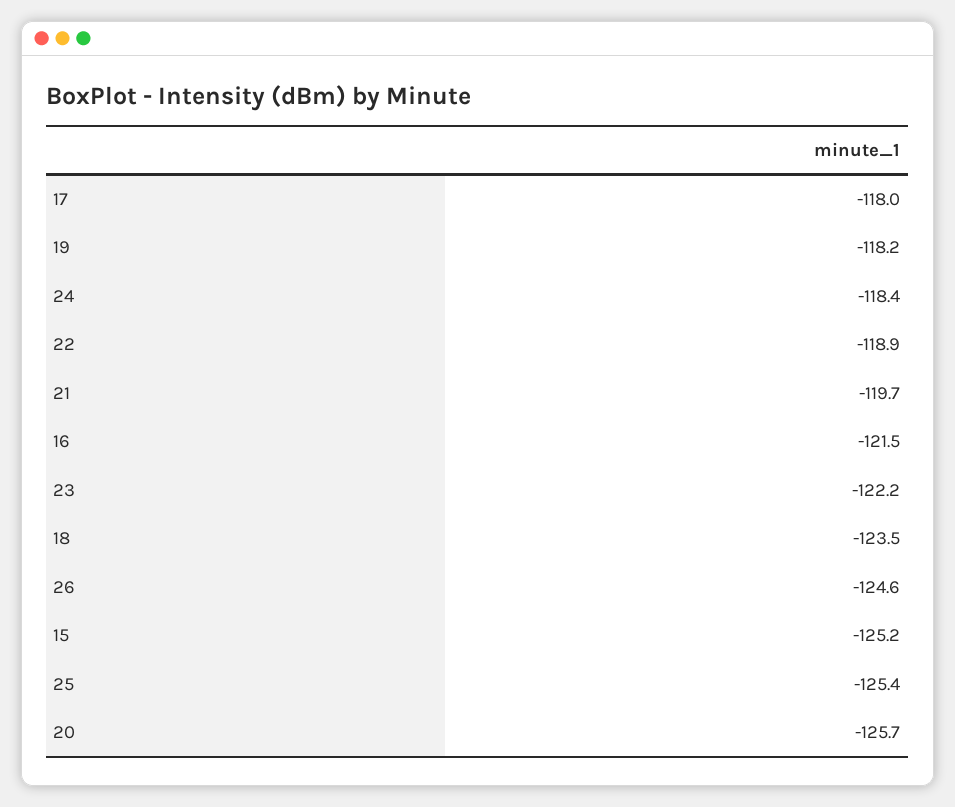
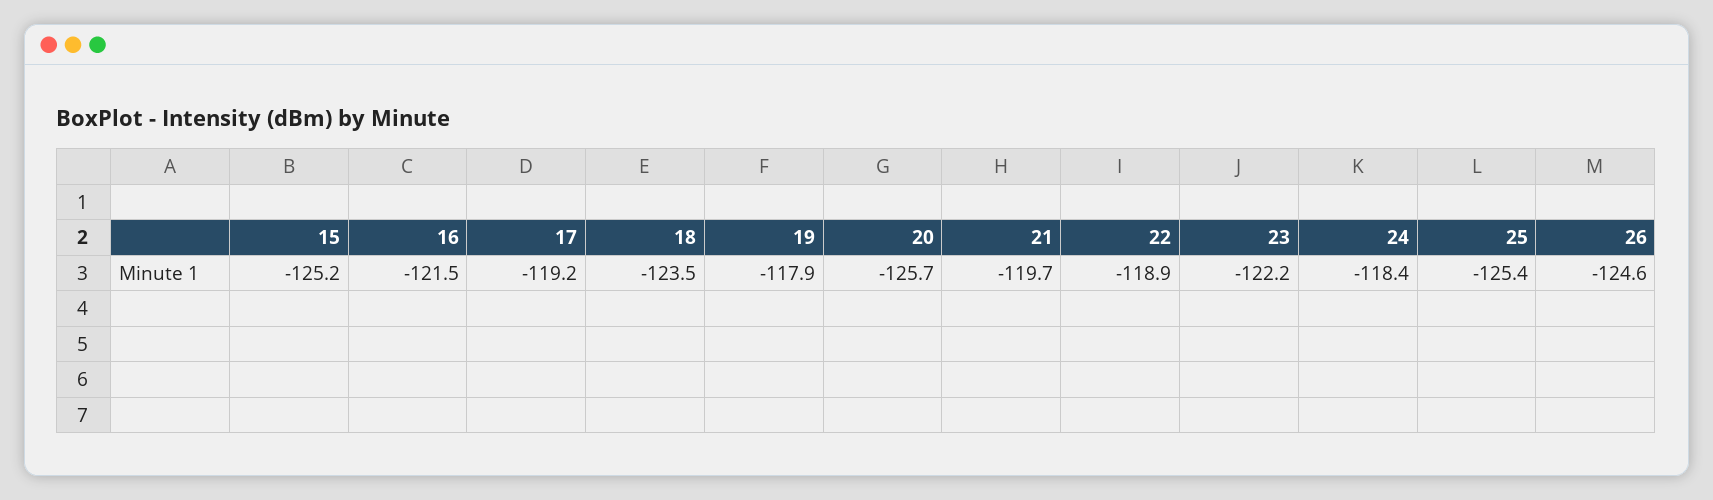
  {
-   "17": -118,
+   "17": -119.2,
-   "19": -118.2,
+   "19": -117.9,
    "24": -118.4,
    "22": -118.9,
    "21": -119.7,
    "16": -121.5,
    "23": -122.2,
    "18": -123.5,
    "26": -124.6,
    "15": -125.2,
    "25": -125.4,
    "20": -125.7
  }

